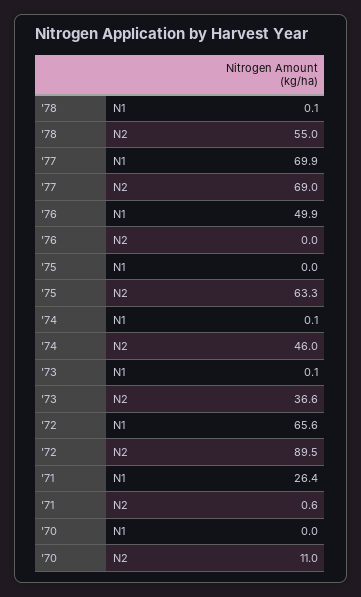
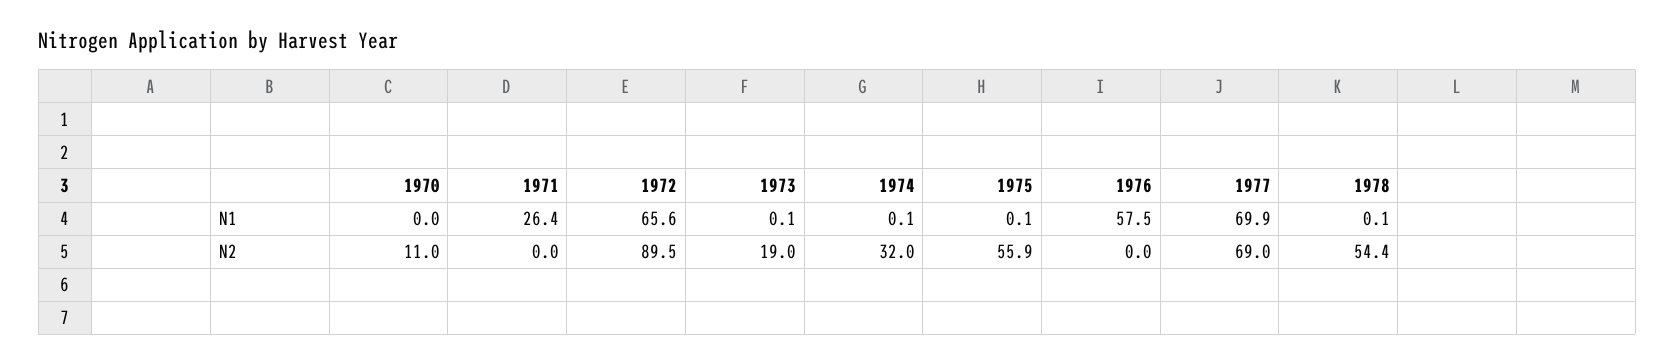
  {
    "'78": {
      "N1": 0.1,
-     "N2": 55
+     "N2": 54.4
    },
    "'77": {
      "N1": 69.9,
      "N2": 69
    },
    "'76": {
-     "N1": 49.9,
+     "N1": 57.5,
      "N2": 0
    },
    "'75": {
-     "N1": 0,
+     "N1": 0.1,
-     "N2": 63.3
+     "N2": 55.9
    },
    "'74": {
      "N1": 0.1,
-     "N2": 46
+     "N2": 32
    },
    "'73": {
      "N1": 0.1,
-     "N2": 36.6
+     "N2": 19
    },
    "'72": {
      "N1": 65.6,
      "N2": 89.5
    },
    "'71": {
      "N1": 26.4,
-     "N2": 0.6
+     "N2": 0
    },
    "'70": {
      "N1": 0,
      "N2": 11
    }
  }

